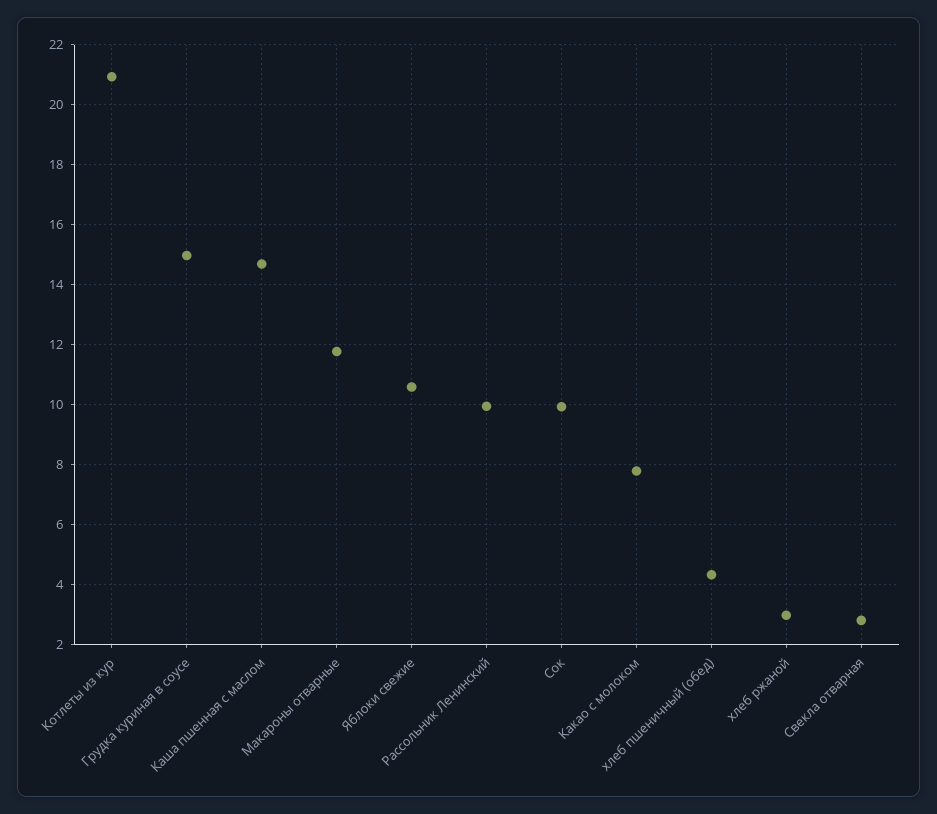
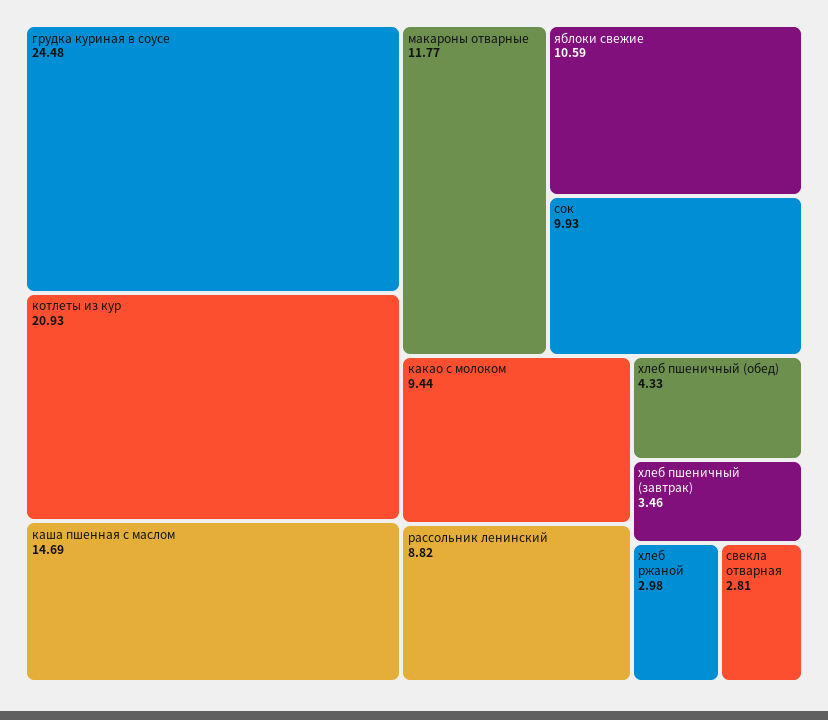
  {
    "Котлеты из кур": 20.93,
-   "Грудка куриная в соусе": 15,
+   "Грудка куриная в соусе": 24.48,
    "Каша пшенная с маслом": 14.69,
    "Макароны отварные": 11.77,
    "Яблоки свежие": 10.59,
-   "Рассольник Ленинский": 10,
+   "Рассольник Ленинский": 8.82,
    "Сок": 9.93,
-   "Какао с молоком": 7.8,
+   "Какао с молоком": 9.44,
    "хлеб пшеничный (обед)": 4.33,
    "хлеб ржаной": 2.98,
-   "Свекла отварная": 2.81
+   "Свекла отварная": 2.81,
+   "хлеб пшеничный (завтрак)": 3.46
  }

